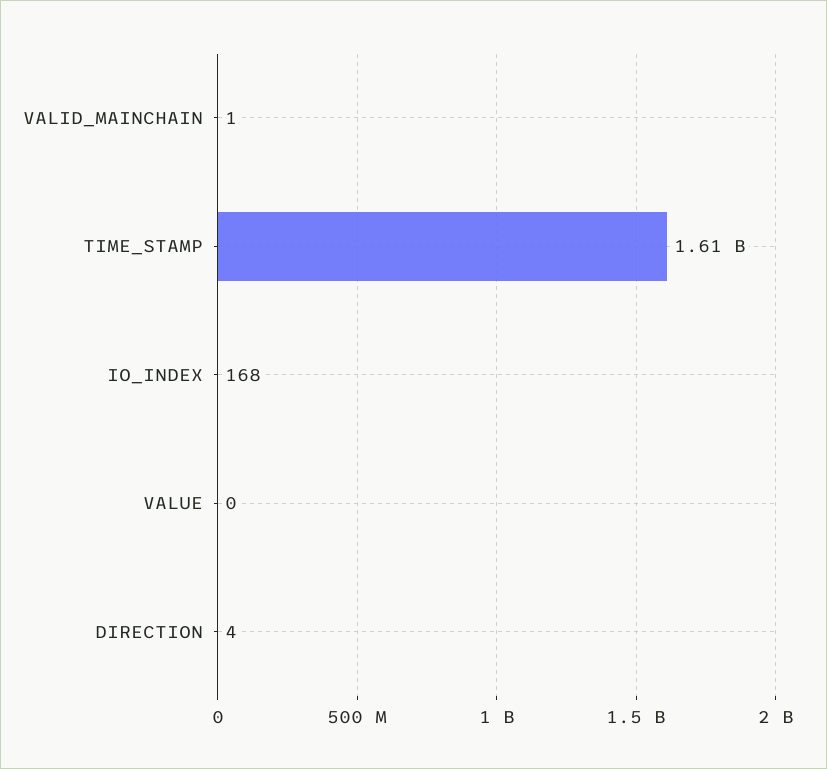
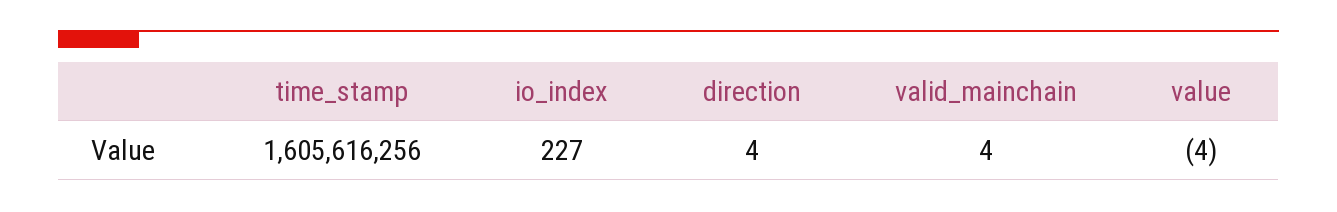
  {
-   "VALID_MAINCHAIN": 1,
+   "VALID_MAINCHAIN": 4,
    "TIME_STAMP": 1605616256,
-   "IO_INDEX": 168,
+   "IO_INDEX": 227,
-   "VALUE": 0,
+   "VALUE": -4,
    "DIRECTION": 4
  }

